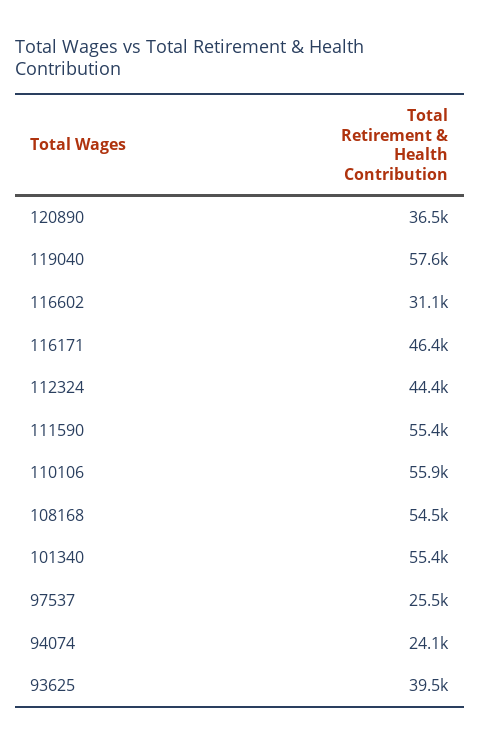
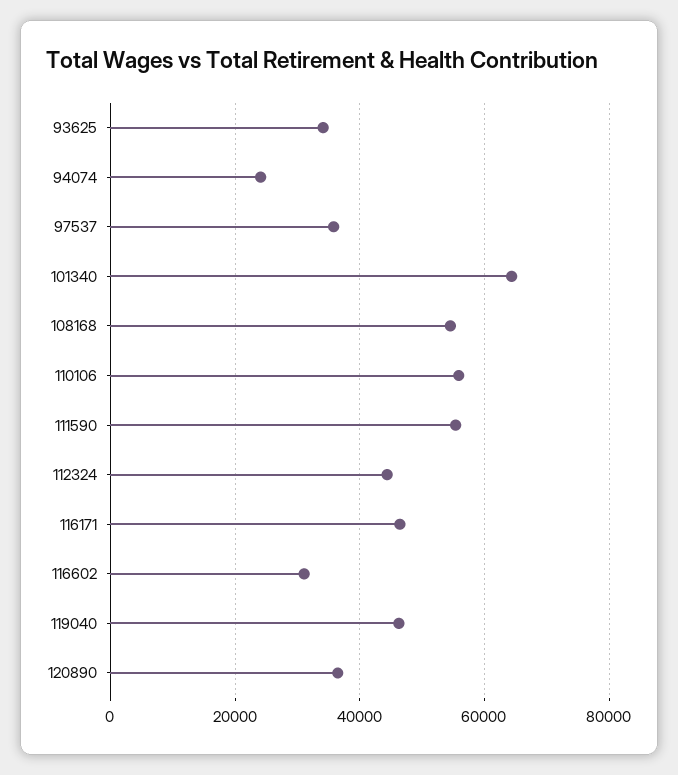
  {
    "120890": 36500,
-   "119040": 57600,
+   "119040": 46000,
    "116602": 31100,
    "116171": 46400,
    "112324": 44400,
    "111590": 55400,
    "110106": 55900,
    "108168": 54500,
-   "101340": 55400,
+   "101340": 64000,
-   "97537": 25500,
+   "97537": 36000,
    "94074": 24100,
-   "93625": 39500
+   "93625": 34000
  }

